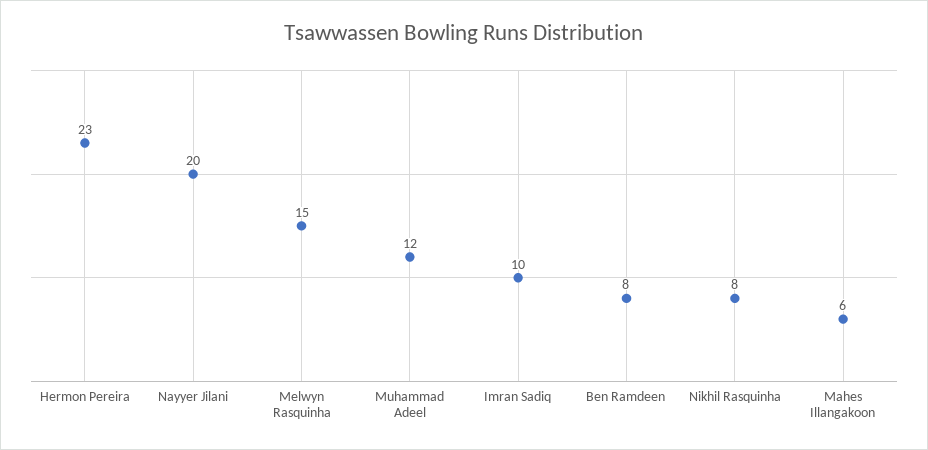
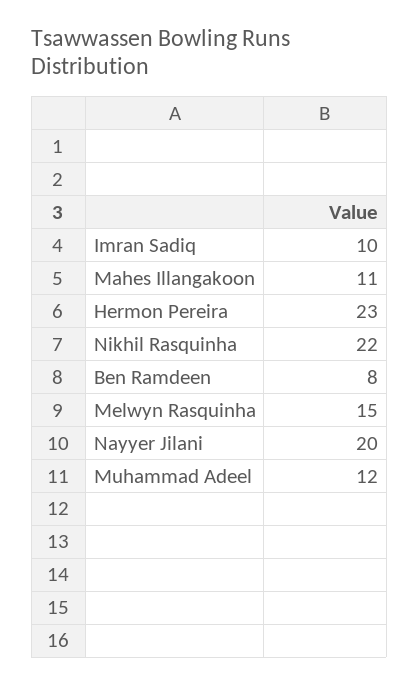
  {
    "Hermon Pereira": 23,
    "Nayyer Jilani": 20,
    "Melwyn Rasquinha": 15,
    "Muhammad Adeel": 12,
    "Imran Sadiq": 10,
    "Ben Ramdeen": 8,
-   "Nikhil Rasquinha": 8,
+   "Nikhil Rasquinha": 22,
-   "Mahes Illangakoon": 6
+   "Mahes Illangakoon": 11
  }

